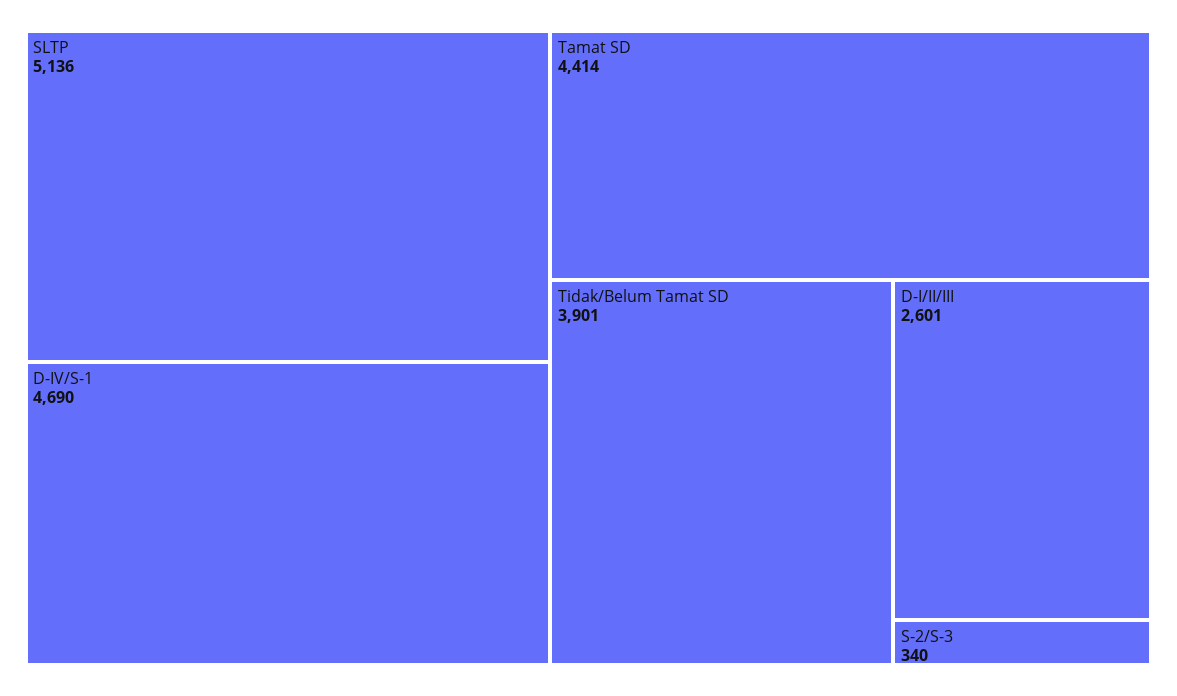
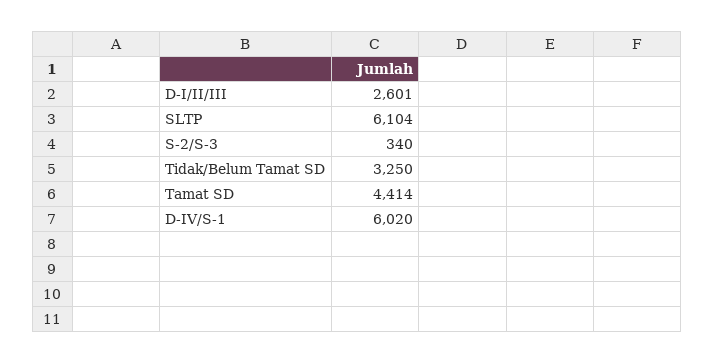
  {
-   "SLTP": 5136,
+   "SLTP": 6104,
-   "D-IV/S-1": 4690,
+   "D-IV/S-1": 6020,
    "Tamat SD": 4414,
-   "Tidak/Belum Tamat SD": 3901,
+   "Tidak/Belum Tamat SD": 3250,
    "D-I/II/III": 2601,
    "S-2/S-3": 340
  }

